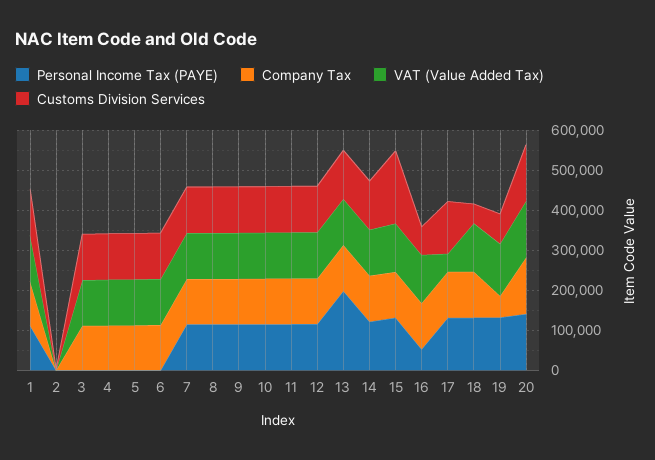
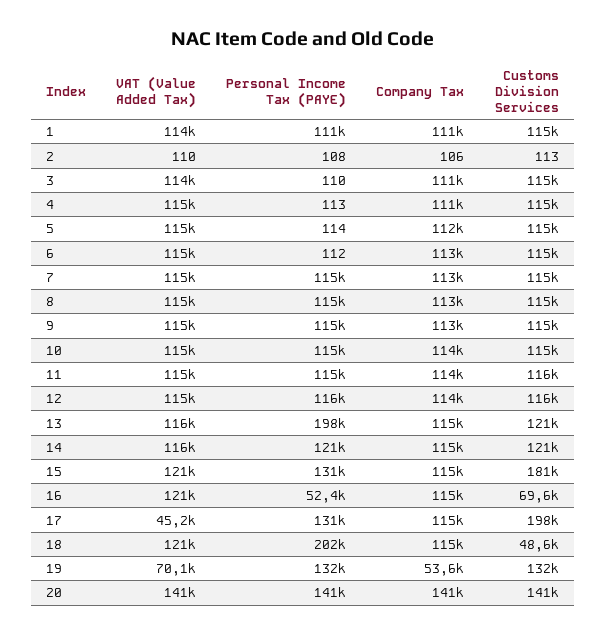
  {
    "Personal Income Tax (PAYE)": {
      "1": 111000,
      "2": 108,
      "3": 110,
      "4": 113,
      "5": 114,
      "6": 112,
      "7": 115000,
      "8": 115000,
      "9": 115000,
      "10": 115000,
      "11": 115000,
      "12": 116000,
      "13": 198000,
      "14": 121000,
      "15": 131000,
      "16": 52400,
      "17": 131000,
-     "18": 125000,
+     "18": 202000,
      "19": 132000,
      "20": 141000
    },
    "Company Tax": {
      "1": 111000,
      "2": 106,
      "3": 111000,
      "4": 111000,
      "5": 112000,
      "6": 113000,
      "7": 113000,
      "8": 113000,
      "9": 113000,
      "10": 114000,
      "11": 114000,
      "12": 114000,
      "13": 115000,
      "14": 115000,
      "15": 115000,
      "16": 115000,
      "17": 115000,
      "18": 115000,
      "19": 53600,
      "20": 141000
    },
    "VAT (Value Added Tax)": {
      "1": 114000,
      "2": 110,
      "3": 114000,
      "4": 115000,
      "5": 115000,
      "6": 115000,
      "7": 115000,
      "8": 115000,
      "9": 115000,
      "10": 115000,
      "11": 115000,
      "12": 115000,
      "13": 116000,
      "14": 116000,
      "15": 121000,
      "16": 121000,
      "17": 45200,
      "18": 121000,
-     "19": 125000,
+     "19": 70100,
      "20": 141000
    },
    "Customs Division Services": {
      "1": 115000,
      "2": 113,
      "3": 115000,
      "4": 115000,
      "5": 115000,
      "6": 115000,
      "7": 115000,
      "8": 115000,
      "9": 115000,
      "10": 115000,
      "11": 116000,
      "12": 116000,
      "13": 121000,
      "14": 121000,
      "15": 181000,
      "16": 69600,
-     "17": 125000,
+     "17": 198000,
      "18": 48600,
-     "19": 75000,
+     "19": 132000,
      "20": 141000
    }
  }

